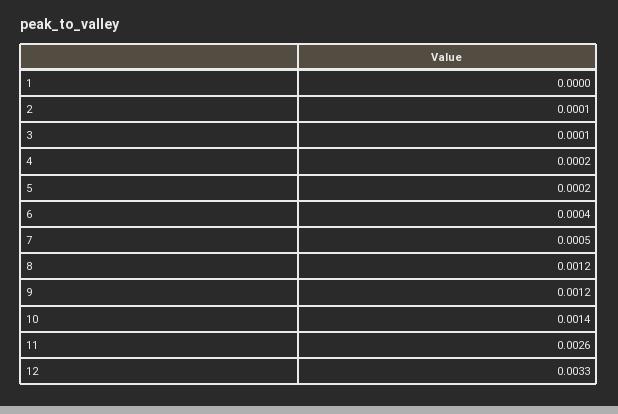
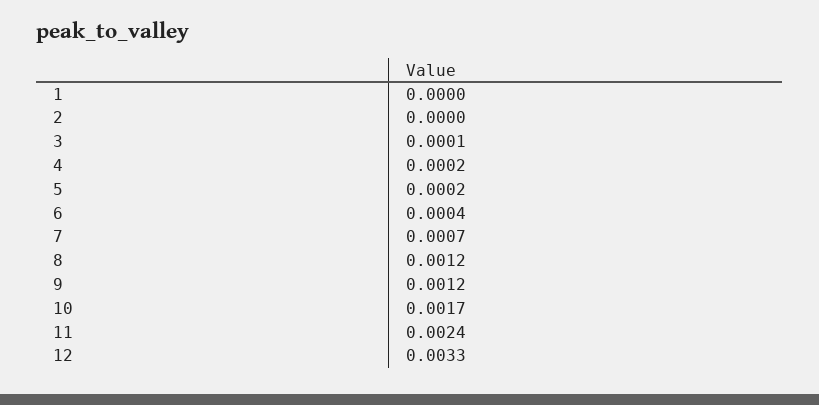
  {
    "1": 0,
-   "2": 0.0001,
+   "2": 0,
    "3": 0.0001,
    "4": 0.0002,
    "5": 0.0002,
    "6": 0.0004,
-   "7": 0.0005,
+   "7": 0.0007,
    "8": 0.0012,
    "9": 0.0012,
-   "10": 0.0014,
+   "10": 0.0017,
-   "11": 0.0026,
+   "11": 0.0024,
    "12": 0.0033
  }

